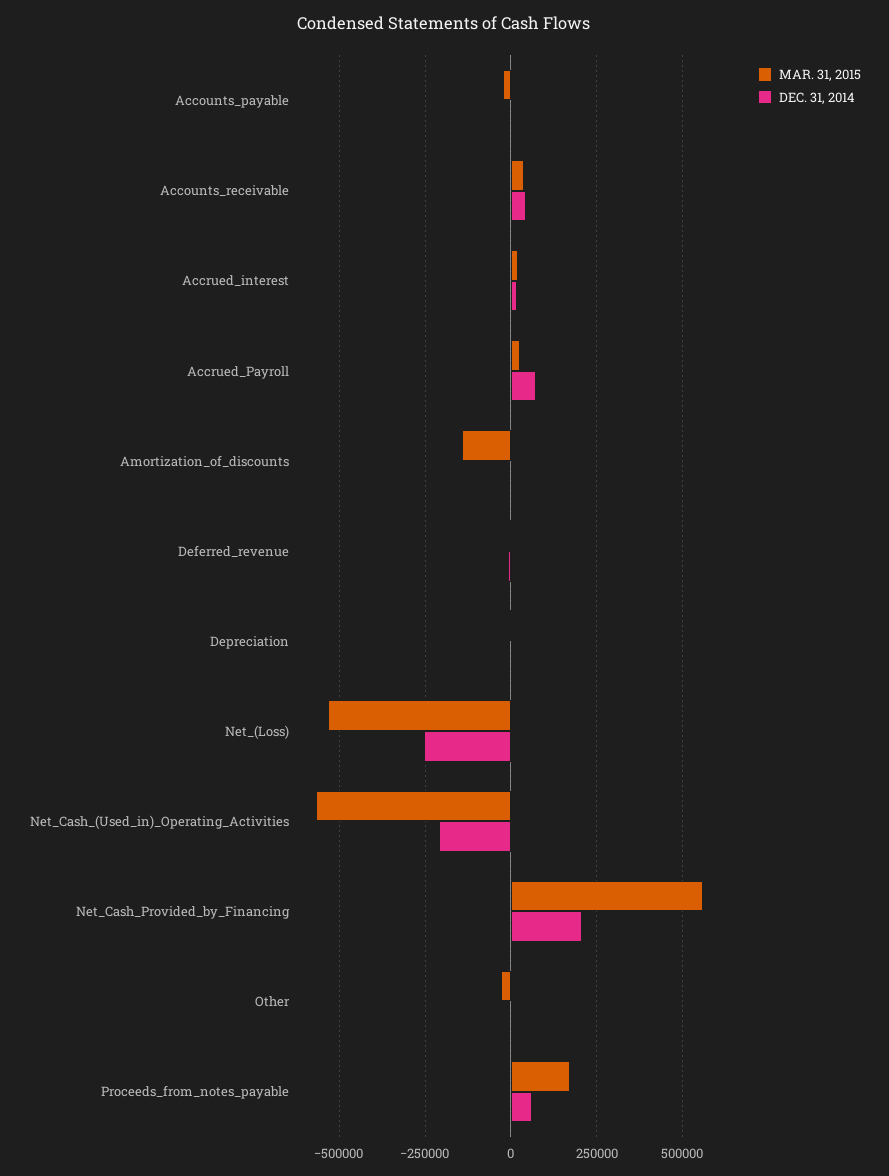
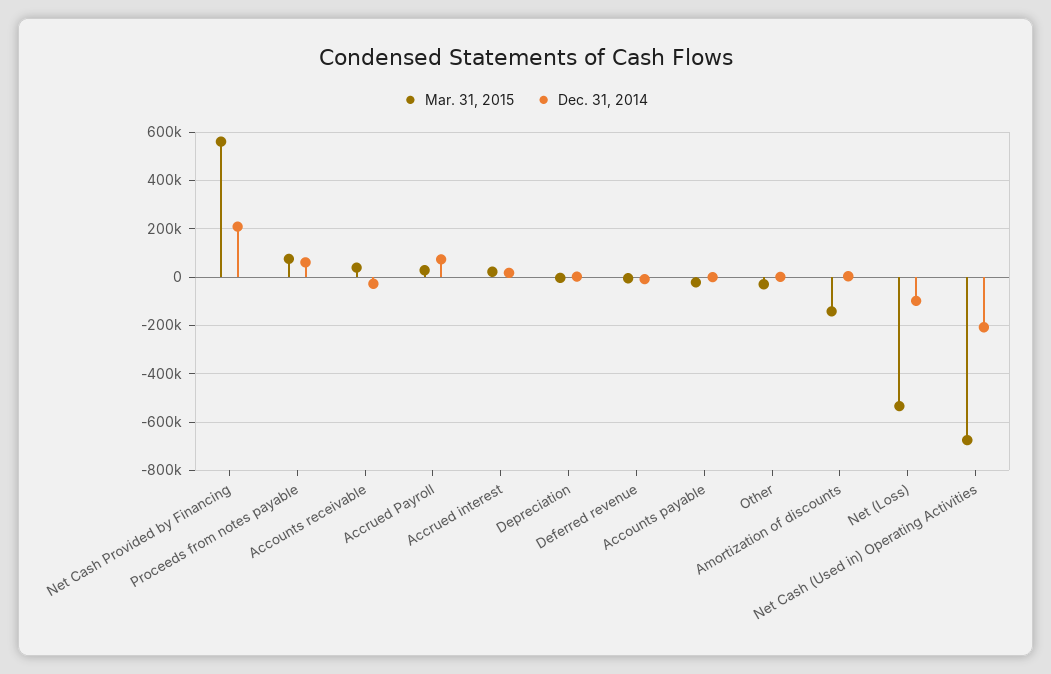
  {
    "MAR. 31, 2015": {
      "Accounts_payable": -25000,
      "Accounts_receivable": 50000,
      "Accrued_interest": 25000,
      "Accrued_Payroll": 25000,
      "Amortization_of_discounts": -150000,
      "Deferred_revenue": 0,
      "Depreciation": 0,
      "Net_(Loss)": -525000,
-     "Net_Cash_(Used_in)_Operating_Activities": -575000,
+     "Net_Cash_(Used_in)_Operating_Activities": -675000,
      "Net_Cash_Provided_by_Financing": 550000,
      "Other": -25000,
-     "Proceeds_from_notes_payable": 175000
+     "Proceeds_from_notes_payable": 75000
    },
    "DEC. 31, 2014": {
      "Accounts_payable": 0,
-     "Accounts_receivable": 50000,
+     "Accounts_receivable": -25000,
      "Accrued_interest": 25000,
      "Accrued_Payroll": 75000,
      "Amortization_of_discounts": 0,
      "Deferred_revenue": 0,
      "Depreciation": 0,
-     "Net_(Loss)": -250000,
+     "Net_(Loss)": -100000,
      "Net_Cash_(Used_in)_Operating_Activities": -200000,
      "Net_Cash_Provided_by_Financing": 200000,
      "Other": 0,
      "Proceeds_from_notes_payable": 50000
    }
  }

